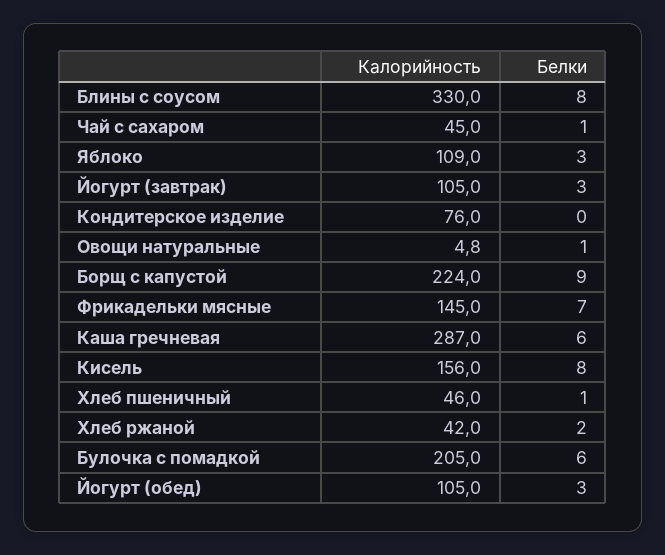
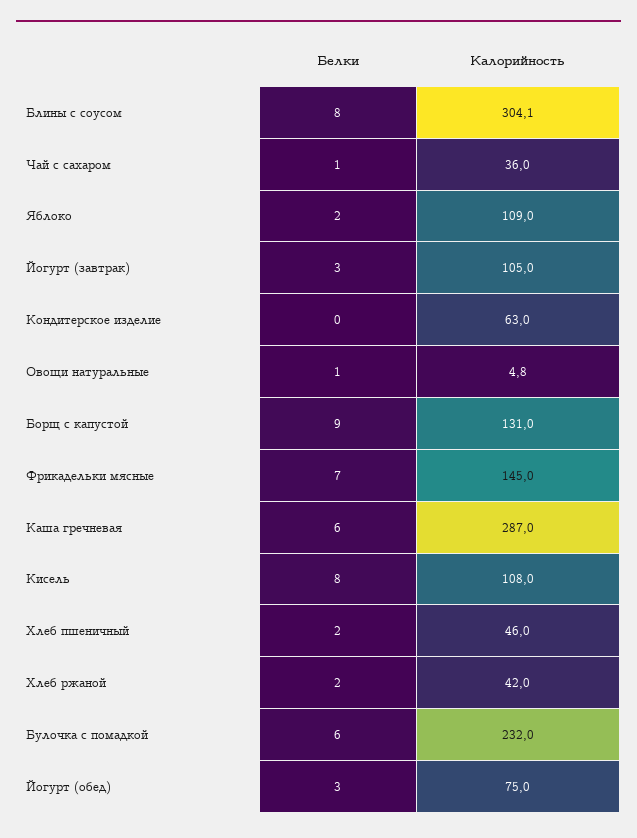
  {
    "Калорийность": {
-     "Блины с соусом": 330,
+     "Блины с соусом": 304.1,
-     "Чай с сахаром": 45,
+     "Чай с сахаром": 36,
      "Яблоко": 109,
      "Йогурт (завтрак)": 105,
-     "Кондитерское изделие": 76,
+     "Кондитерское изделие": 63,
      "Овощи натуральные": 4.8,
-     "Борщ с капустой": 224,
+     "Борщ с капустой": 131,
      "Фрикадельки мясные": 145,
      "Каша гречневая": 287,
-     "Кисель": 156,
+     "Кисель": 108,
      "Хлеб пшеничный": 46,
      "Хлеб ржаной": 42,
-     "Булочка с помадкой": 205,
+     "Булочка с помадкой": 232,
-     "Йогурт (обед)": 105
+     "Йогурт (обед)": 75
    },
    "Белки": {
      "Блины с соусом": 8,
      "Чай с сахаром": 1,
-     "Яблоко": 3,
+     "Яблоко": 2,
      "Йогурт (завтрак)": 3,
      "Кондитерское изделие": 0,
      "Овощи натуральные": 1,
      "Борщ с капустой": 9,
      "Фрикадельки мясные": 7,
      "Каша гречневая": 6,
      "Кисель": 8,
-     "Хлеб пшеничный": 1,
+     "Хлеб пшеничный": 2,
      "Хлеб ржаной": 2,
      "Булочка с помадкой": 6,
      "Йогурт (обед)": 3
    }
  }

